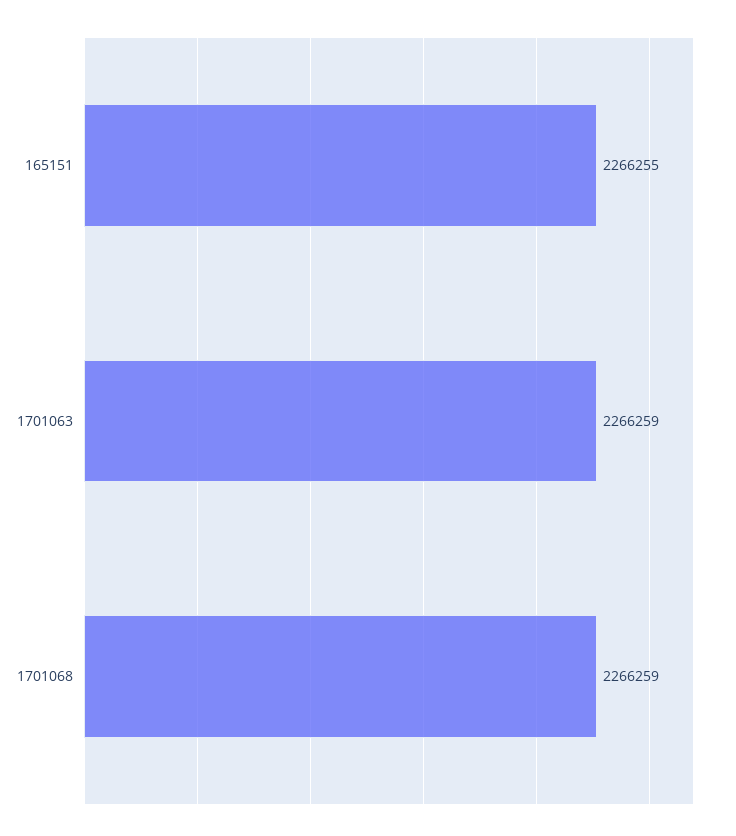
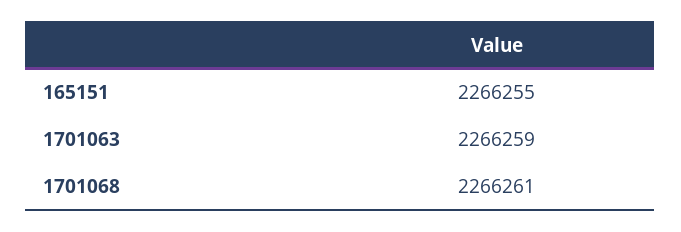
  {
    "165151": 2266255,
    "1701063": 2266259,
-   "1701068": 2266259
+   "1701068": 2266261
  }

